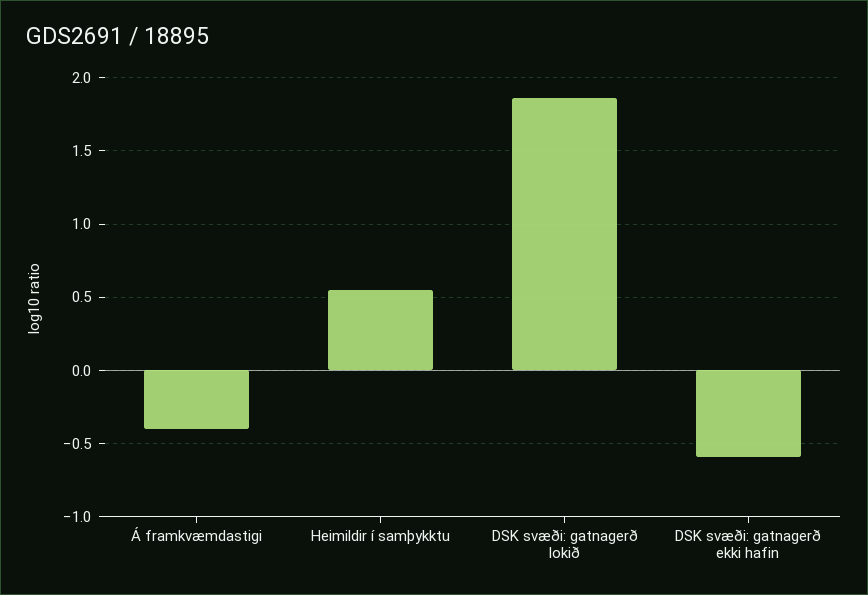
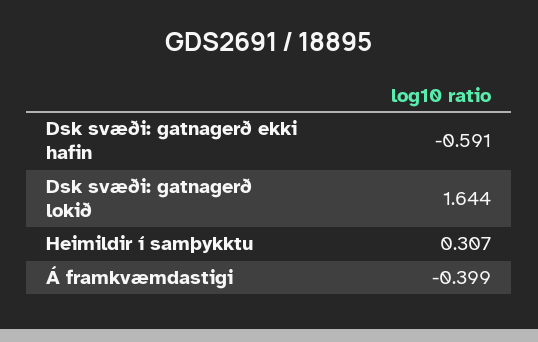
  {
    "Á framkvæmdastigi": -0.399,
-   "Heimildir í samþykktu": 0.55,
+   "Heimildir í samþykktu": 0.307,
-   "DSK svæði: gatnagerð lokið": 1.85,
+   "DSK svæði: gatnagerð lokið": 1.644,
    "DSK svæði: gatnagerð ekki hafin": -0.591
  }

